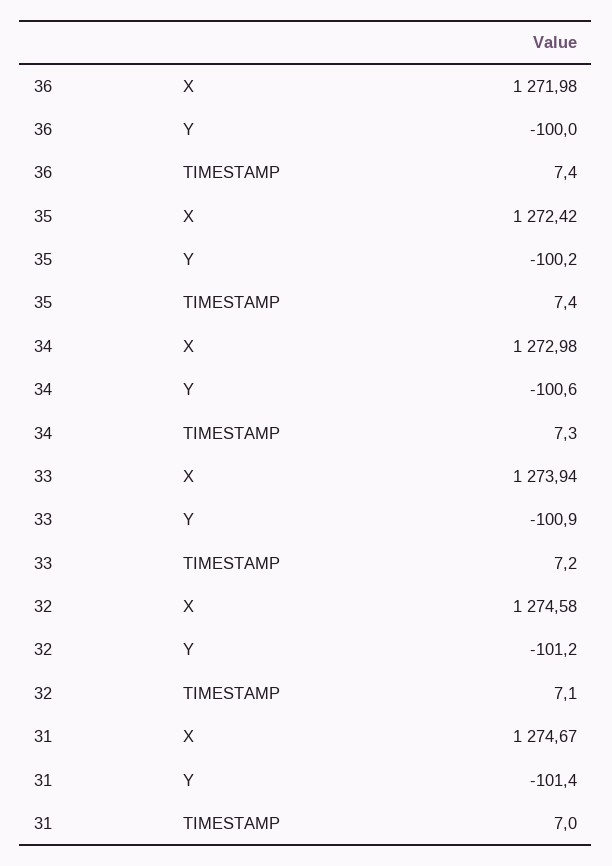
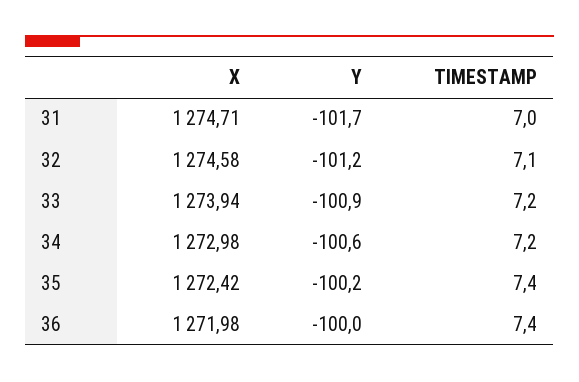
  {
    "36": {
      "X": 1271.98,
      "Y": -100,
      "TIMESTAMP": 7.4
    },
    "35": {
      "X": 1272.42,
      "Y": -100.2,
      "TIMESTAMP": 7.4
    },
    "34": {
      "X": 1272.98,
      "Y": -100.6,
-     "TIMESTAMP": 7.3
+     "TIMESTAMP": 7.2
    },
    "33": {
      "X": 1273.94,
      "Y": -100.9,
      "TIMESTAMP": 7.2
    },
    "32": {
      "X": 1274.58,
      "Y": -101.2,
      "TIMESTAMP": 7.1
    },
    "31": {
-     "X": 1274.67,
+     "X": 1274.71,
-     "Y": -101.4,
+     "Y": -101.7,
      "TIMESTAMP": 7
    }
  }

